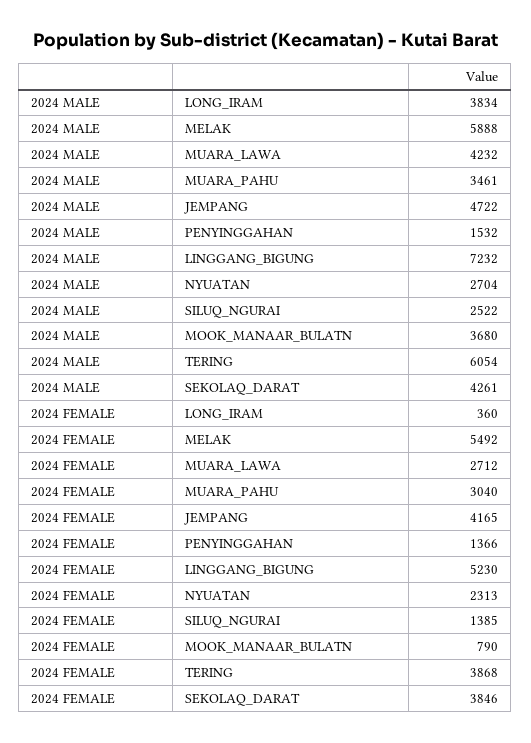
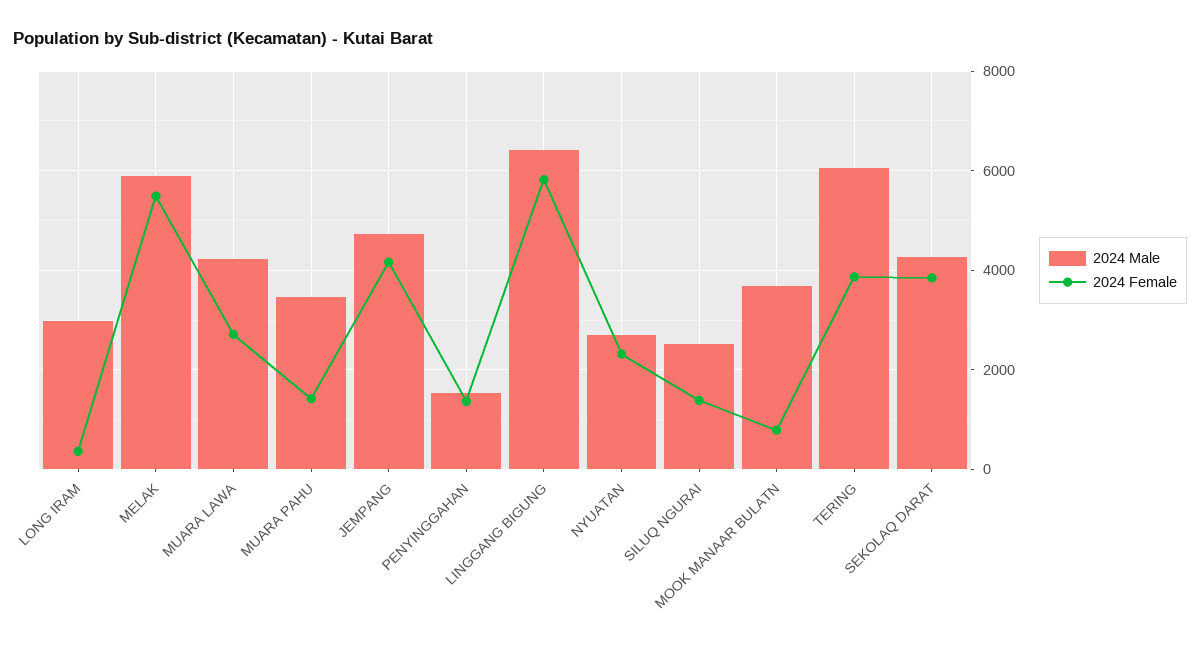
  {
    "2024 MALE": {
-     "LONG_IRAM": 3834,
+     "LONG_IRAM": 3000,
      "MELAK": 5888,
      "MUARA_LAWA": 4232,
      "MUARA_PAHU": 3461,
      "JEMPANG": 4722,
      "PENYINGGAHAN": 1532,
-     "LINGGANG_BIGUNG": 7232,
+     "LINGGANG_BIGUNG": 6400,
      "NYUATAN": 2704,
      "SILUQ_NGURAI": 2522,
      "MOOK_MANAAR_BULATN": 3680,
      "TERING": 6054,
      "SEKOLAQ_DARAT": 4261
    },
    "2024 FEMALE": {
      "LONG_IRAM": 360,
      "MELAK": 5492,
      "MUARA_LAWA": 2712,
-     "MUARA_PAHU": 3040,
+     "MUARA_PAHU": 1400,
      "JEMPANG": 4165,
      "PENYINGGAHAN": 1366,
-     "LINGGANG_BIGUNG": 5230,
+     "LINGGANG_BIGUNG": 5800,
      "NYUATAN": 2313,
      "SILUQ_NGURAI": 1385,
      "MOOK_MANAAR_BULATN": 790,
      "TERING": 3868,
      "SEKOLAQ_DARAT": 3846
    }
  }

